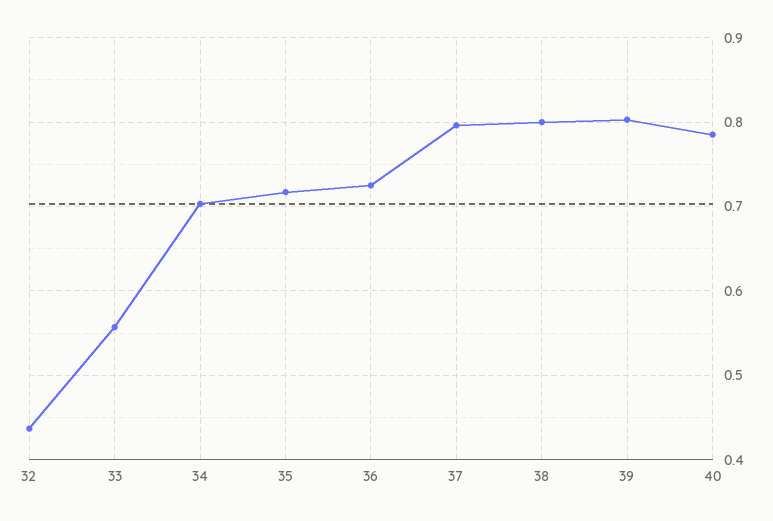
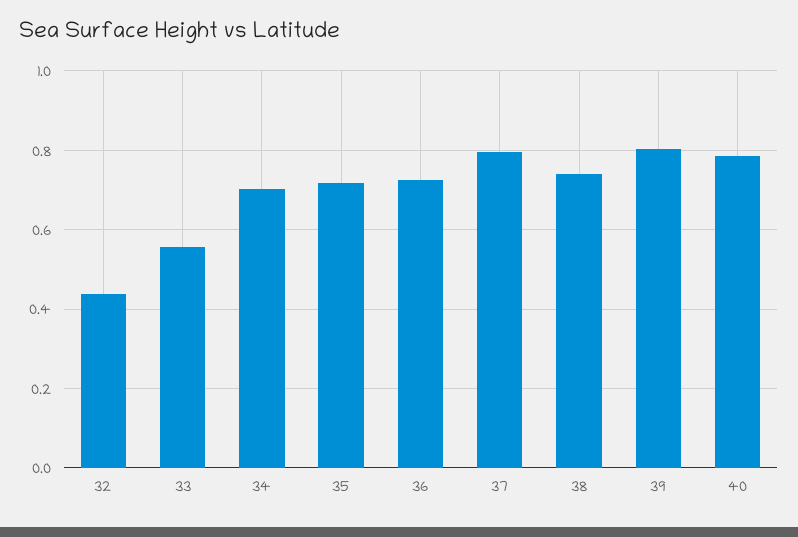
  {
    "32": 0.44,
    "33": 0.56,
    "34": 0.7,
    "35": 0.72,
    "36": 0.73,
    "37": 0.8,
-   "38": 0.8,
+   "38": 0.74,
    "39": 0.8,
    "40": 0.79
  }

